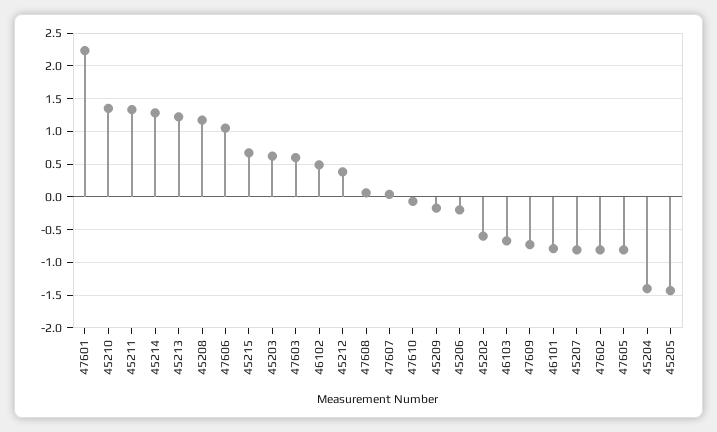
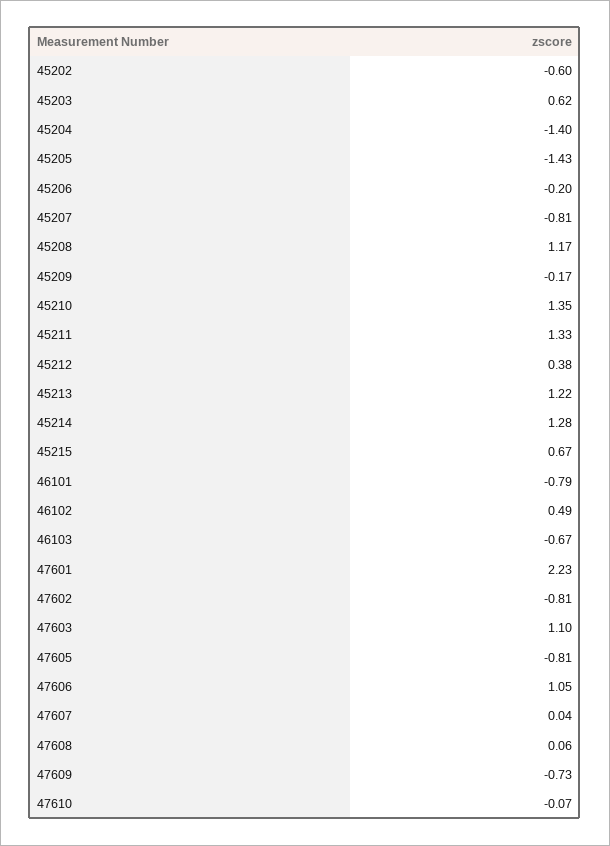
  {
    "47601": 2.23,
    "45210": 1.35,
    "45211": 1.33,
    "45214": 1.28,
    "45213": 1.22,
    "45208": 1.17,
    "47606": 1.05,
    "45215": 0.67,
    "45203": 0.62,
-   "47603": 0.6,
+   "47603": 1.1,
    "46102": 0.49,
    "45212": 0.38,
    "47608": 0.06,
    "47607": 0.04,
    "47610": -0.07,
    "45209": -0.17,
    "45206": -0.2,
    "45202": -0.6,
    "46103": -0.67,
    "47609": -0.73,
    "46101": -0.79,
    "45207": -0.81,
    "47602": -0.81,
    "47605": -0.81,
    "45204": -1.4,
    "45205": -1.43
  }

